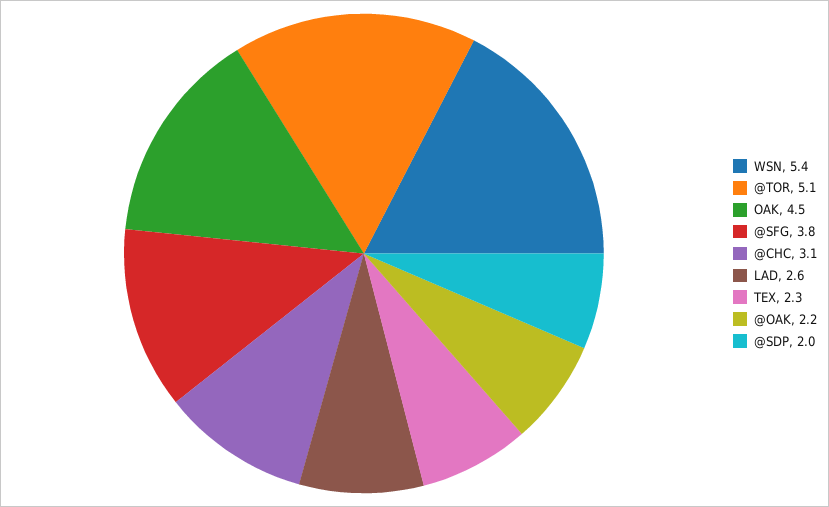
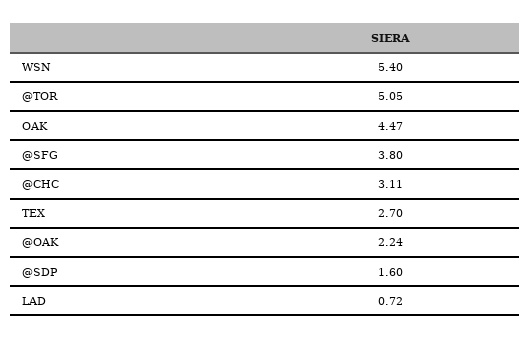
  {
    "WSN": 5.4,
    "@TOR": 5.05,
    "OAK": 4.47,
    "@SFG": 3.8,
    "@CHC": 3.11,
-   "LAD": 2.6,
+   "LAD": 0.72,
-   "TEX": 2.3,
+   "TEX": 2.7,
    "@OAK": 2.24,
-   "@SDP": 2
+   "@SDP": 1.6
  }

